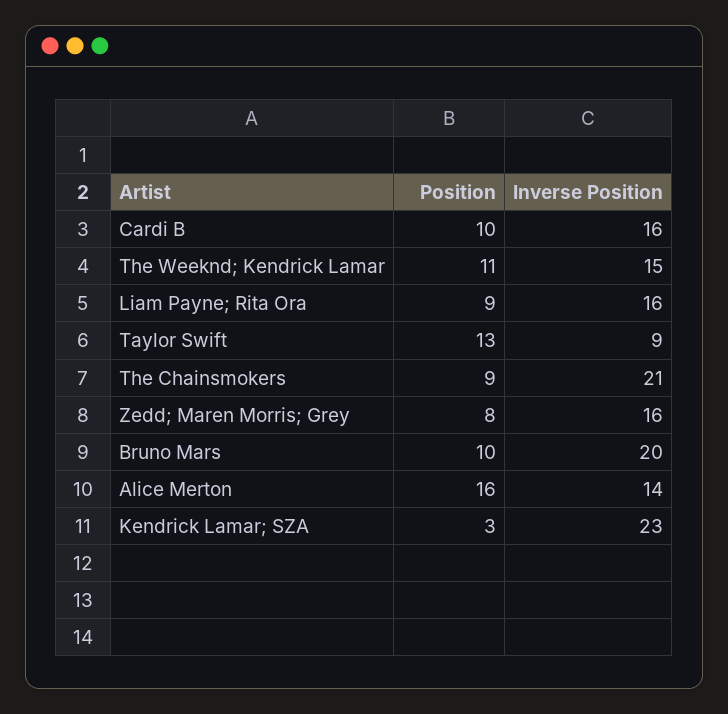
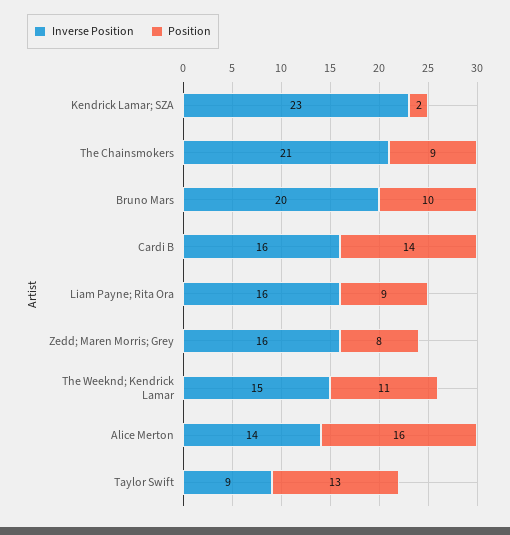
  {
    "Position": {
-     "Cardi B": 10,
+     "Cardi B": 14,
      "The Weeknd; Kendrick Lamar": 11,
      "Liam Payne; Rita Ora": 9,
      "Taylor Swift": 13,
      "The Chainsmokers": 9,
      "Zedd; Maren Morris; Grey": 8,
      "Bruno Mars": 10,
      "Alice Merton": 16,
-     "Kendrick Lamar; SZA": 3
+     "Kendrick Lamar; SZA": 2
    },
    "Inverse Position": {
      "Cardi B": 16,
      "The Weeknd; Kendrick Lamar": 15,
      "Liam Payne; Rita Ora": 16,
      "Taylor Swift": 9,
      "The Chainsmokers": 21,
      "Zedd; Maren Morris; Grey": 16,
      "Bruno Mars": 20,
      "Alice Merton": 14,
      "Kendrick Lamar; SZA": 23
    }
  }

